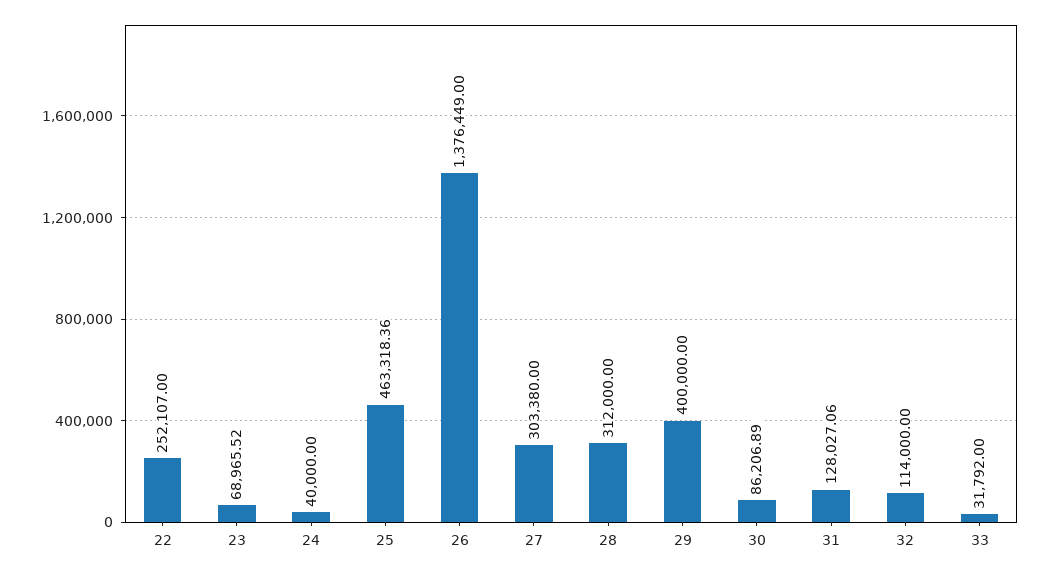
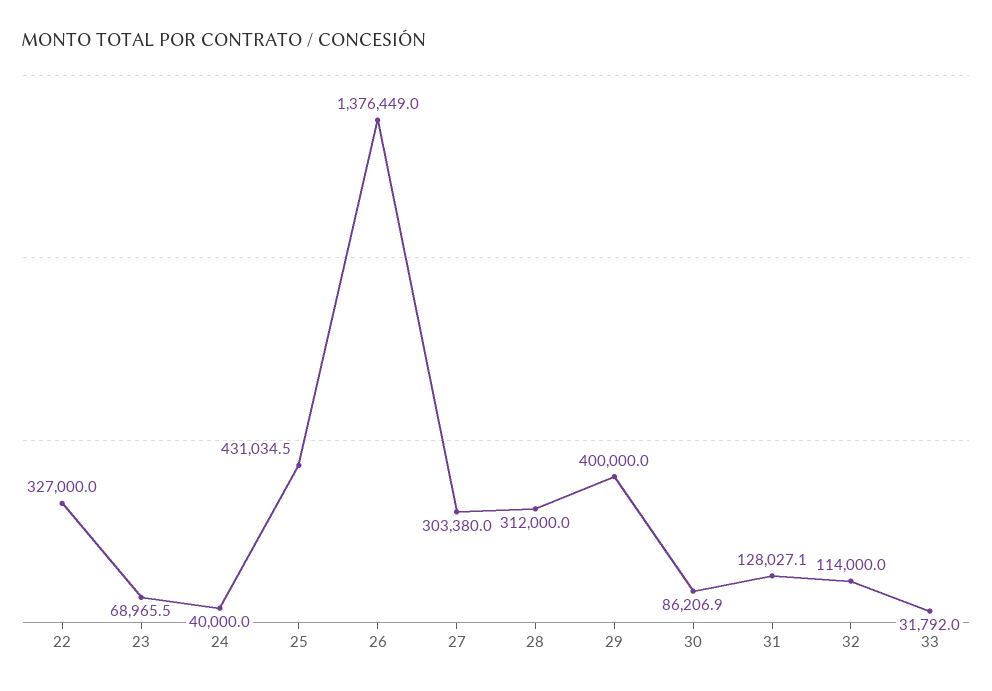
  {
-   "22": 252107,
+   "22": 327000,
    "23": 68965.52,
    "24": 40000,
-   "25": 463318.36,
+   "25": 431034.5,
    "26": 1376449,
    "27": 303380,
    "28": 312000,
    "29": 400000,
    "30": 86206.89,
    "31": 128027.06,
    "32": 114000,
    "33": 31792
  }

